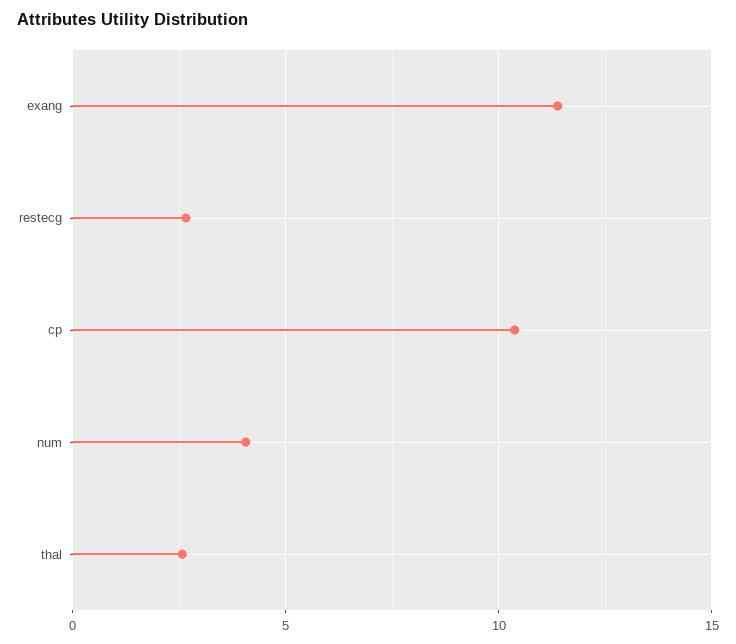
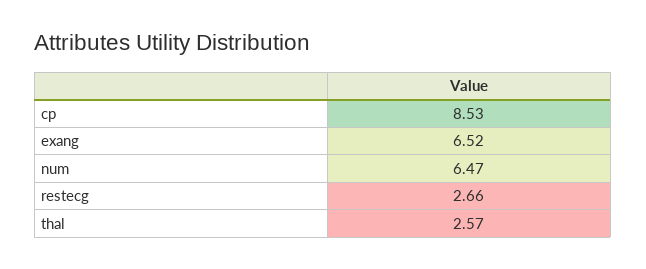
  {
-   "exang": 11.5,
+   "exang": 6.52,
    "restecg": 2.66,
-   "cp": 10.5,
+   "cp": 8.53,
-   "num": 4,
+   "num": 6.47,
    "thal": 2.57
  }

